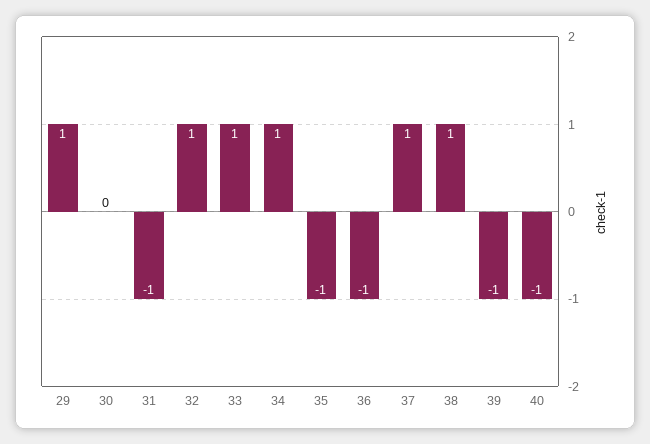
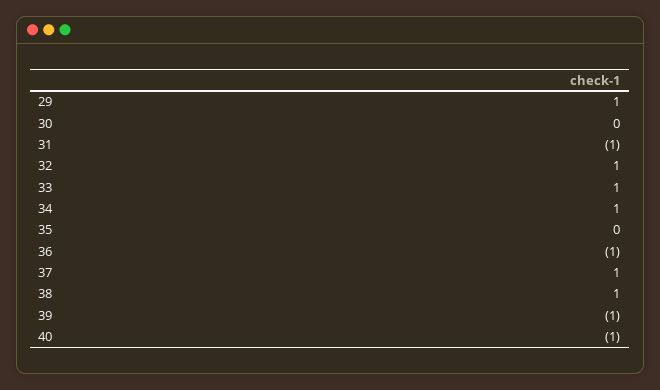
  {
    "29": 1,
    "30": 0,
    "31": -1,
    "32": 1,
    "33": 1,
    "34": 1,
-   "35": -1,
+   "35": 0,
    "36": -1,
    "37": 1,
    "38": 1,
    "39": -1,
    "40": -1
  }

